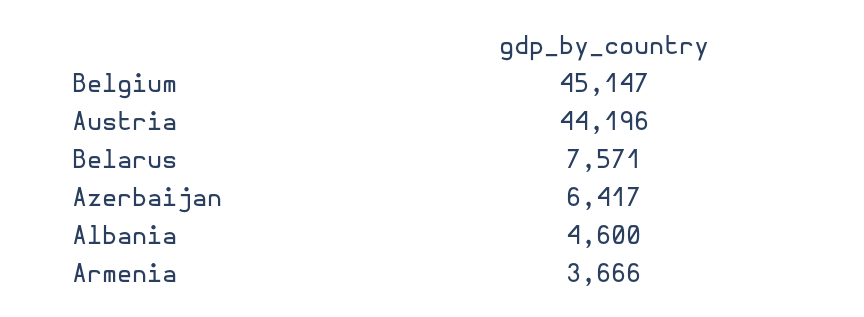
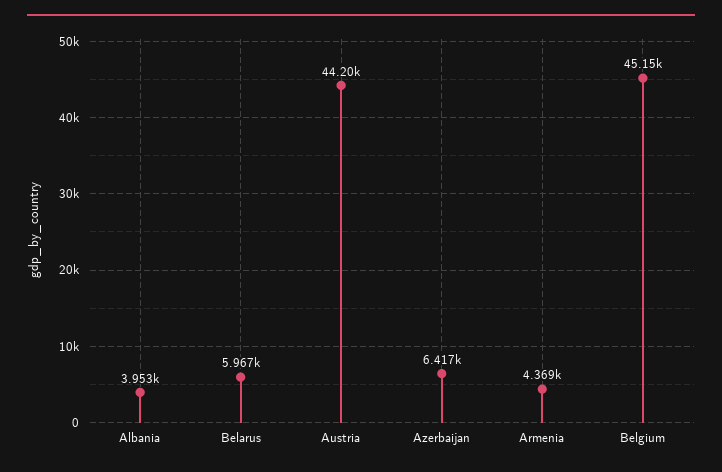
  {
    "Belgium": 45147,
    "Austria": 44196,
-   "Belarus": 7571,
+   "Belarus": 5967,
    "Azerbaijan": 6417,
-   "Albania": 4600,
+   "Albania": 3953,
-   "Armenia": 3666
+   "Armenia": 4369
  }

